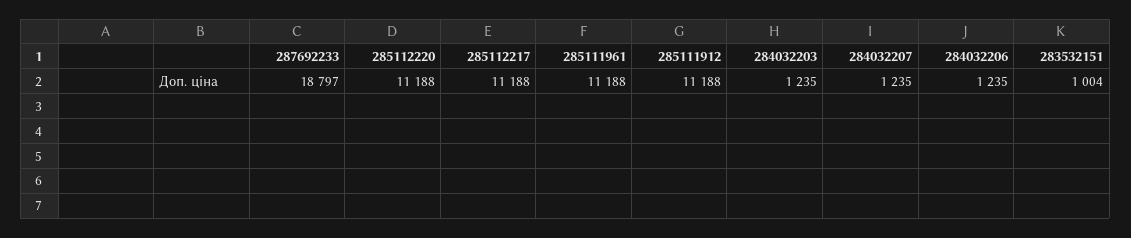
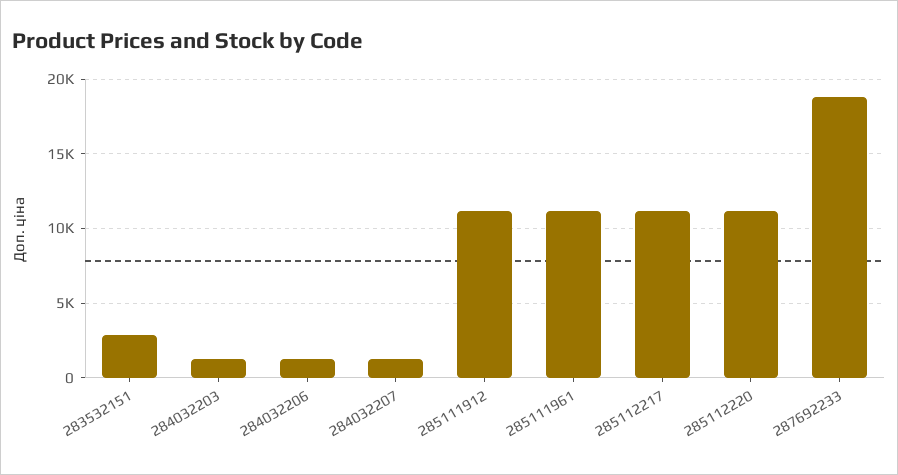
  {
    "287692233": 18797,
    "285112220": 11188,
    "285112217": 11188,
    "285111961": 11188,
    "285111912": 11188,
    "284032203": 1235,
    "284032207": 1235,
    "284032206": 1235,
-   "283532151": 1004
+   "283532151": 3000
  }

